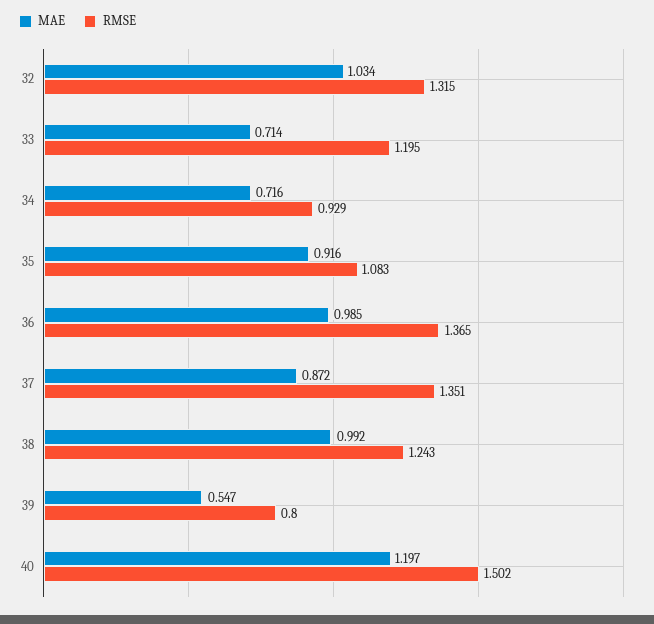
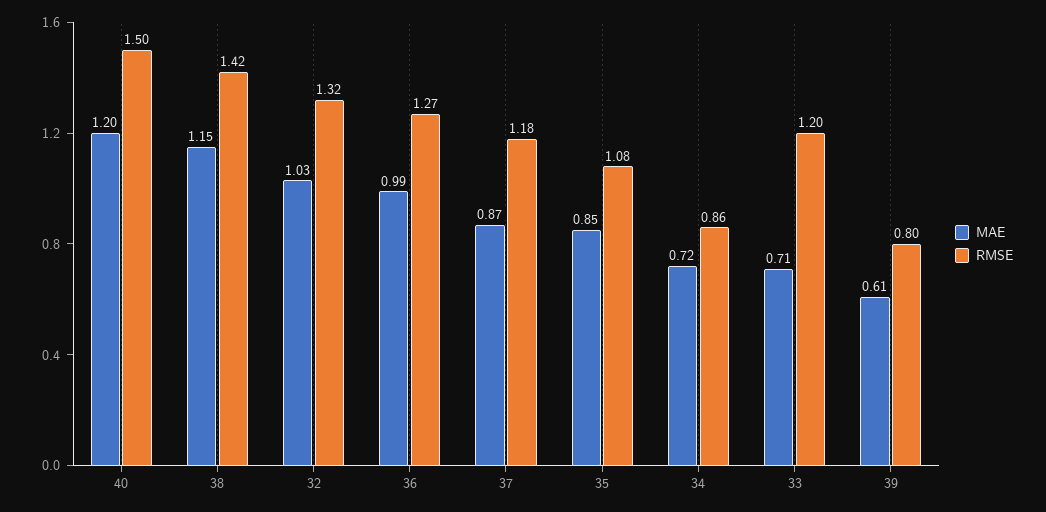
  {
    "MAE": {
      "32": 1.034,
      "33": 0.714,
      "34": 0.716,
-     "35": 0.916,
+     "35": 0.85,
      "36": 0.985,
      "37": 0.872,
-     "38": 0.992,
+     "38": 1.15,
-     "39": 0.547,
+     "39": 0.61,
      "40": 1.197
    },
    "RMSE": {
      "32": 1.315,
      "33": 1.195,
-     "34": 0.929,
+     "34": 0.86,
      "35": 1.083,
-     "36": 1.365,
+     "36": 1.27,
-     "37": 1.351,
+     "37": 1.18,
-     "38": 1.243,
+     "38": 1.42,
      "39": 0.8,
      "40": 1.502
    }
  }

